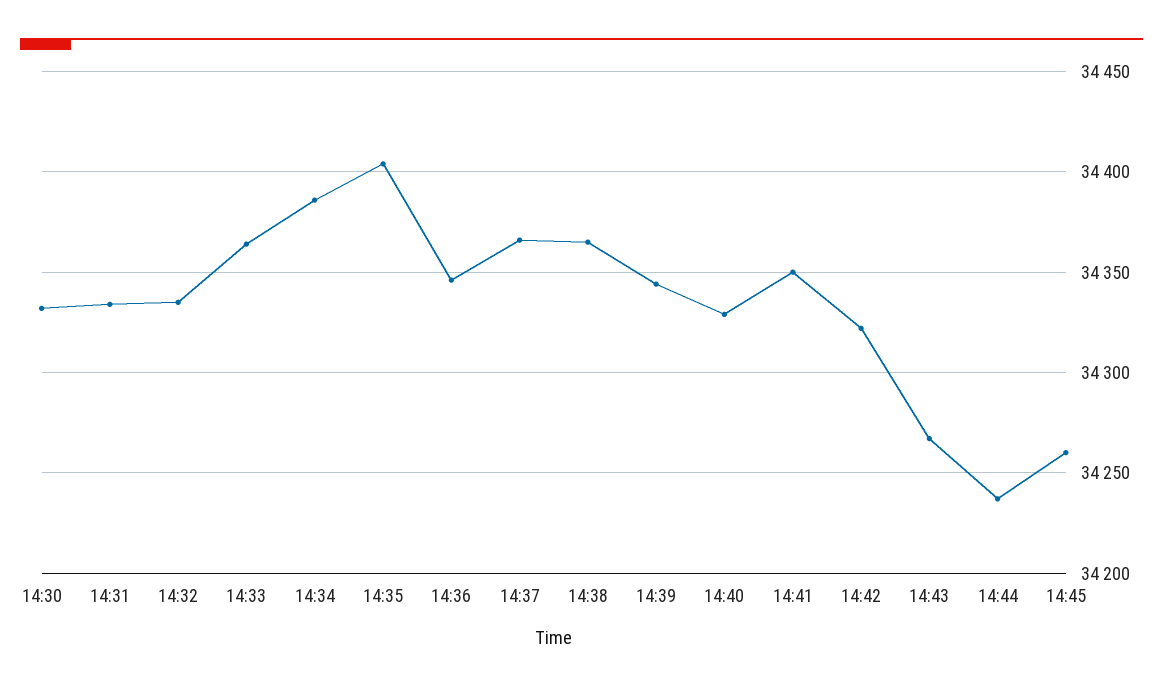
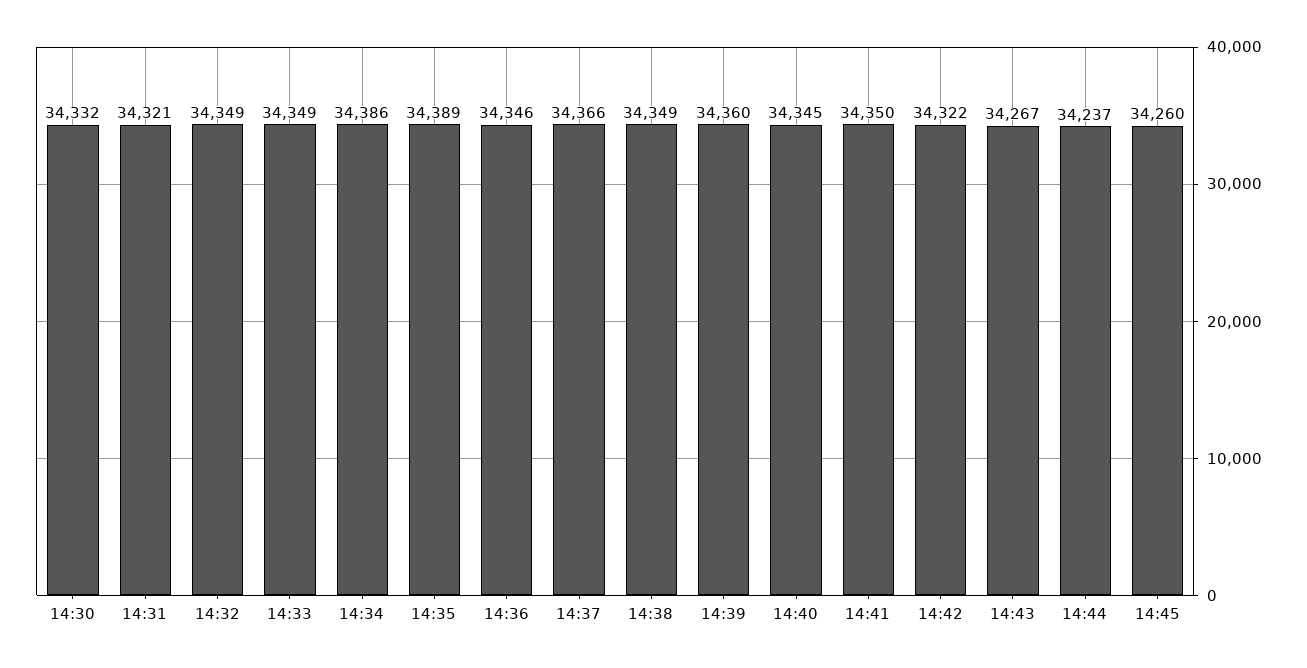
  {
    "14:30": 34332,
-   "14:31": 34335,
+   "14:31": 34321,
-   "14:32": 34335,
+   "14:32": 34349,
-   "14:33": 34365,
+   "14:33": 34349,
    "14:34": 34386,
-   "14:35": 34405,
+   "14:35": 34389,
    "14:36": 34346,
    "14:37": 34366,
-   "14:38": 34365,
+   "14:38": 34349,
-   "14:39": 34345,
+   "14:39": 34360,
-   "14:40": 34330,
+   "14:40": 34345,
    "14:41": 34350,
    "14:42": 34322,
    "14:43": 34267,
    "14:44": 34237,
    "14:45": 34260
  }

